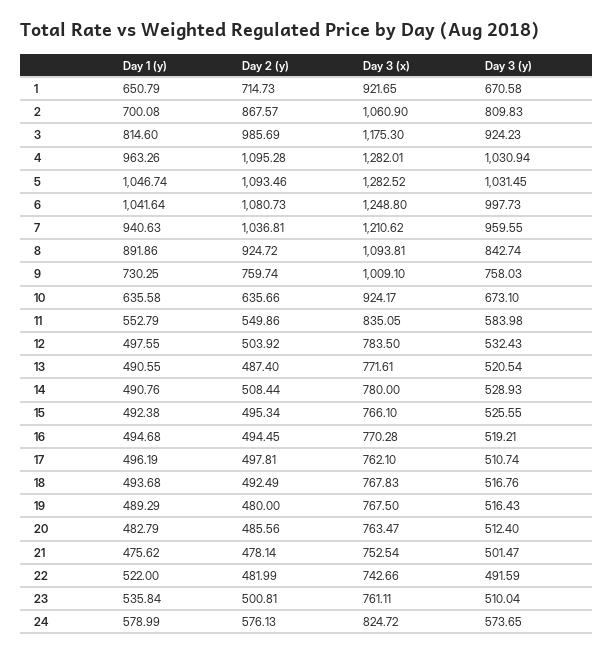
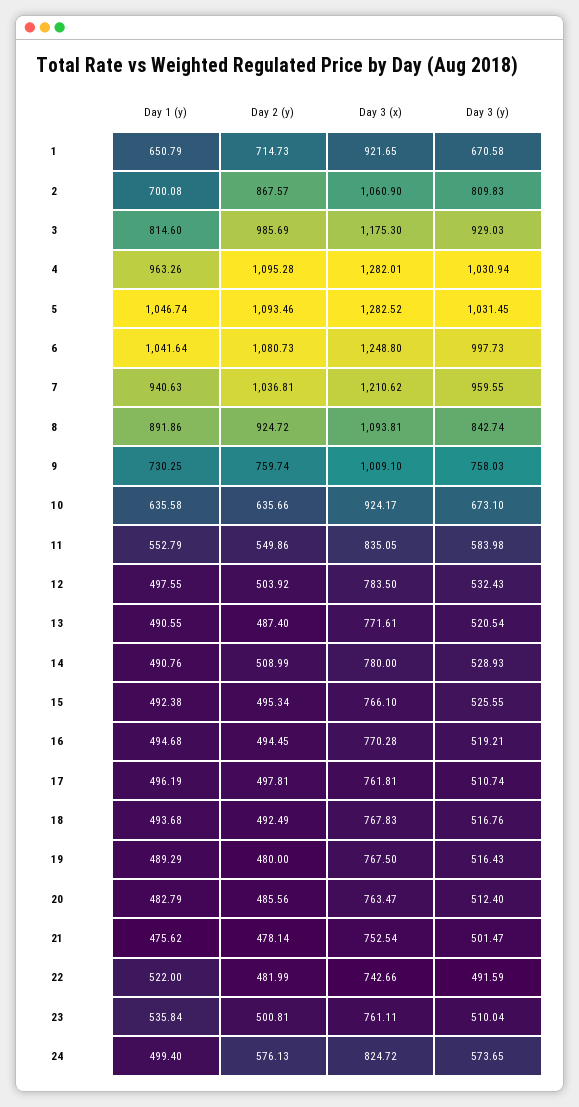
  {
    "Day 1 (y)": {
      "1": 650.79,
      "2": 700.08,
      "3": 814.6,
      "4": 963.26,
      "5": 1046.74,
      "6": 1041.64,
      "7": 940.63,
      "8": 891.86,
      "9": 730.25,
      "10": 635.58,
      "11": 552.79,
      "12": 497.55,
      "13": 490.55,
      "14": 490.76,
      "15": 492.38,
      "16": 494.68,
      "17": 496.19,
      "18": 493.68,
      "19": 489.29,
      "20": 482.79,
      "21": 475.62,
      "22": 522,
      "23": 535.84,
-     "24": 578.99
+     "24": 499.4
    },
    "Day 2 (y)": {
      "1": 714.73,
      "2": 867.57,
      "3": 985.69,
      "4": 1095.28,
      "5": 1093.46,
      "6": 1080.73,
      "7": 1036.81,
      "8": 924.72,
      "9": 759.74,
      "10": 635.66,
      "11": 549.86,
      "12": 503.92,
      "13": 487.4,
-     "14": 508.44,
+     "14": 508.99,
      "15": 495.34,
      "16": 494.45,
      "17": 497.81,
      "18": 492.49,
      "19": 480,
      "20": 485.56,
      "21": 478.14,
      "22": 481.99,
      "23": 500.81,
      "24": 576.13
    },
    "Day 3 (x)": {
      "1": 921.65,
      "2": 1060.9,
      "3": 1175.3,
      "4": 1282.01,
      "5": 1282.52,
      "6": 1248.8,
      "7": 1210.62,
      "8": 1093.81,
      "9": 1009.1,
      "10": 924.17,
      "11": 835.05,
      "12": 783.5,
      "13": 771.61,
      "14": 780,
      "15": 766.1,
      "16": 770.28,
-     "17": 762.1,
+     "17": 761.81,
      "18": 767.83,
      "19": 767.5,
      "20": 763.47,
      "21": 752.54,
      "22": 742.66,
      "23": 761.11,
      "24": 824.72
    },
    "Day 3 (y)": {
      "1": 670.58,
      "2": 809.83,
-     "3": 924.23,
+     "3": 929.03,
      "4": 1030.94,
      "5": 1031.45,
      "6": 997.73,
      "7": 959.55,
      "8": 842.74,
      "9": 758.03,
      "10": 673.1,
      "11": 583.98,
      "12": 532.43,
      "13": 520.54,
      "14": 528.93,
      "15": 525.55,
      "16": 519.21,
      "17": 510.74,
      "18": 516.76,
      "19": 516.43,
      "20": 512.4,
      "21": 501.47,
      "22": 491.59,
      "23": 510.04,
      "24": 573.65
    }
  }

